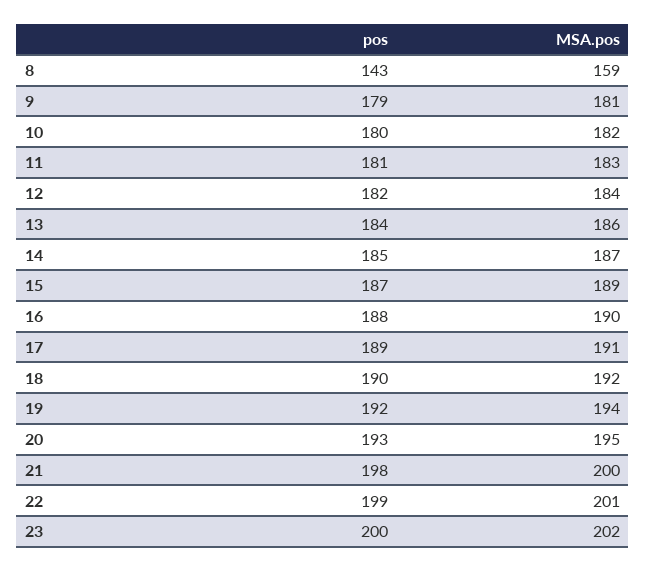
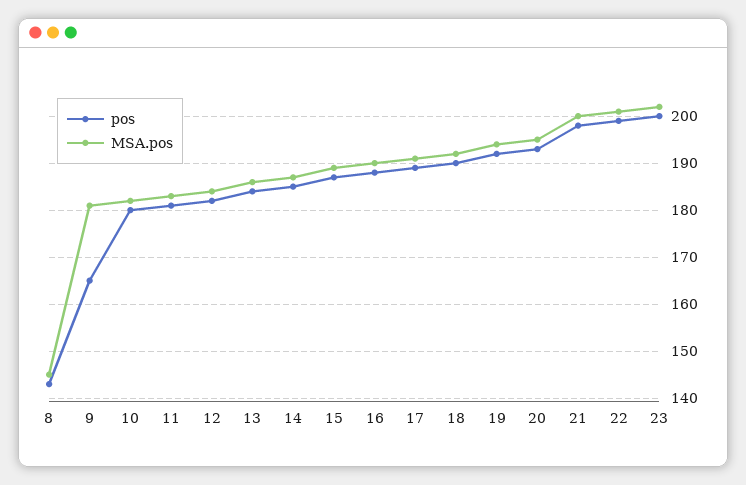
  {
    "pos": {
      "8": 143,
-     "9": 179,
+     "9": 165,
      "10": 180,
      "11": 181,
      "12": 182,
      "13": 184,
      "14": 185,
      "15": 187,
      "16": 188,
      "17": 189,
      "18": 190,
      "19": 192,
      "20": 193,
      "21": 198,
      "22": 199,
      "23": 200
    },
    "MSA.pos": {
-     "8": 159,
+     "8": 145,
      "9": 181,
      "10": 182,
      "11": 183,
      "12": 184,
      "13": 186,
      "14": 187,
      "15": 189,
      "16": 190,
      "17": 191,
      "18": 192,
      "19": 194,
      "20": 195,
      "21": 200,
      "22": 201,
      "23": 202
    }
  }

